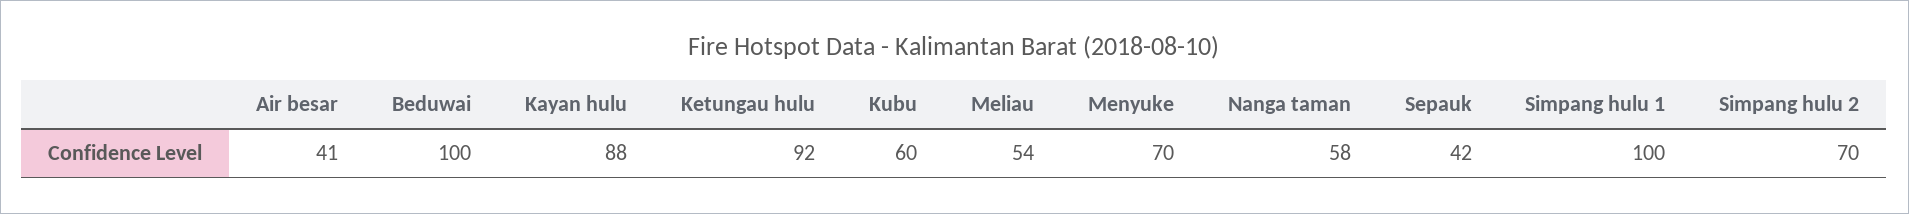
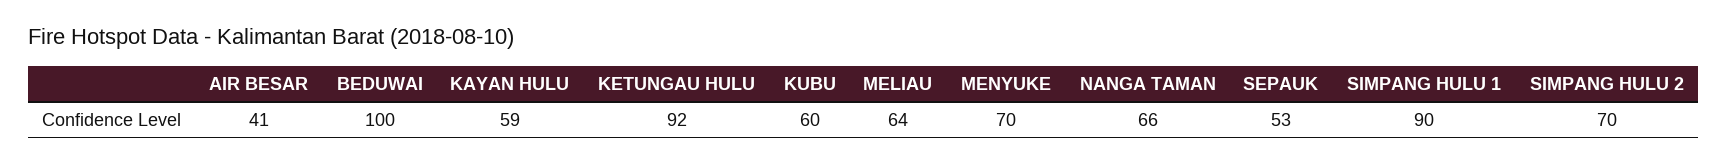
  {
    "Air besar": 41,
    "Beduwai": 100,
-   "Kayan hulu": 88,
+   "Kayan hulu": 59,
    "Ketungau hulu": 92,
    "Kubu": 60,
-   "Meliau": 54,
+   "Meliau": 64,
    "Menyuke": 70,
-   "Nanga taman": 58,
+   "Nanga taman": 66,
-   "Sepauk": 42,
+   "Sepauk": 53,
-   "Simpang hulu 1": 100,
+   "Simpang hulu 1": 90,
    "Simpang hulu 2": 70
  }

